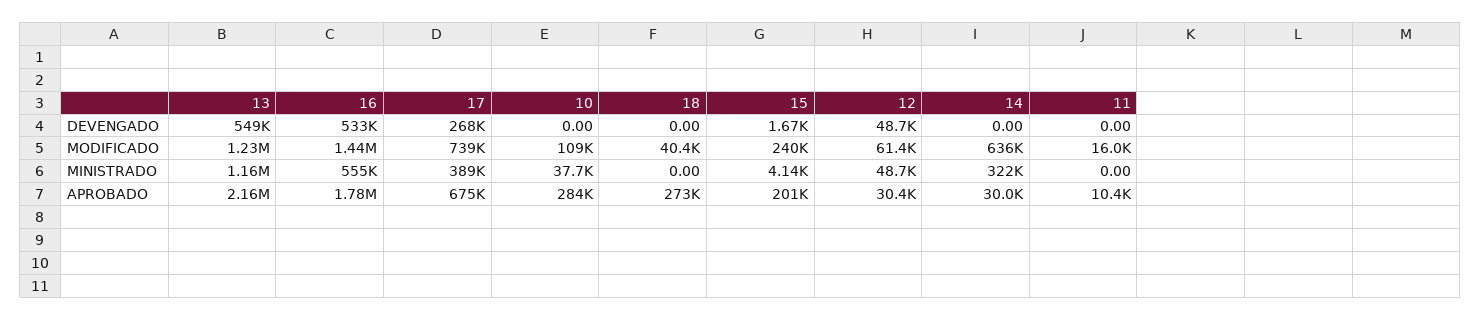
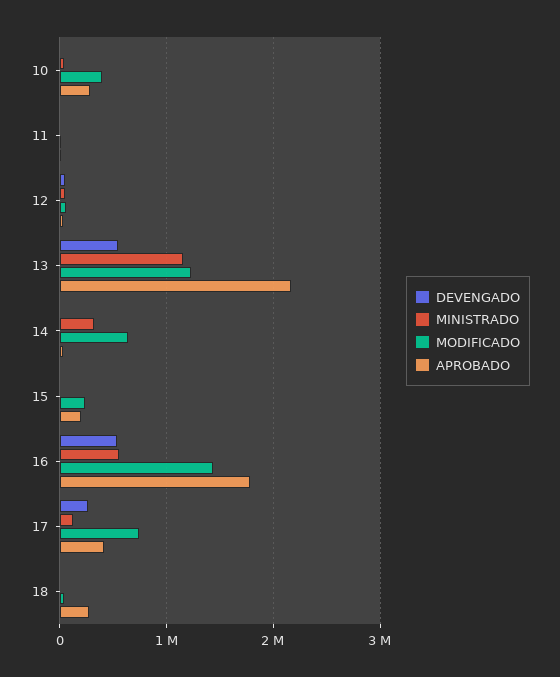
  {
    "DEVENGADO": {
      "13": 549000,
      "16": 533000,
      "17": 268000,
      "10": 0,
      "18": 0,
      "15": 1670,
      "12": 48700,
      "14": 0,
      "11": 0
    },
    "MODIFICADO": {
      "13": 1230000,
      "16": 1440000,
      "17": 739000,
-     "10": 109000,
+     "10": 400000,
      "18": 40400,
      "15": 240000,
      "12": 61400,
      "14": 636000,
      "11": 16000
    },
    "MINISTRADO": {
      "13": 1160000,
      "16": 555000,
-     "17": 389000,
+     "17": 100000,
      "10": 37700,
      "18": 0,
      "15": 4140,
      "12": 48700,
      "14": 322000,
      "11": 0
    },
    "APROBADO": {
      "13": 2160000,
      "16": 1780000,
-     "17": 675000,
+     "17": 400000,
      "10": 284000,
      "18": 273000,
      "15": 201000,
      "12": 30400,
      "14": 30000,
      "11": 10400
    }
  }

